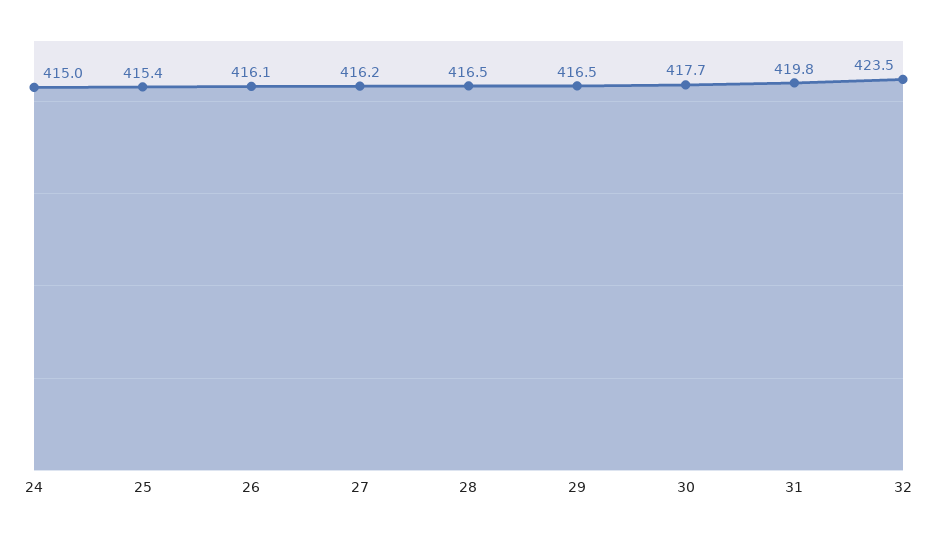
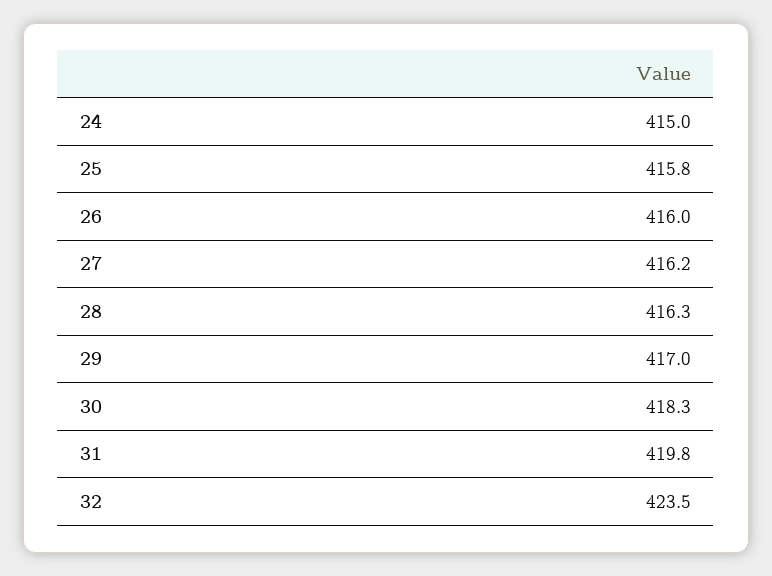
  {
    "24": 415,
-   "25": 415.4,
+   "25": 415.8,
-   "26": 416.1,
+   "26": 416,
    "27": 416.2,
-   "28": 416.5,
+   "28": 416.3,
-   "29": 416.5,
+   "29": 417,
-   "30": 417.7,
+   "30": 418.3,
    "31": 419.8,
    "32": 423.5
  }

